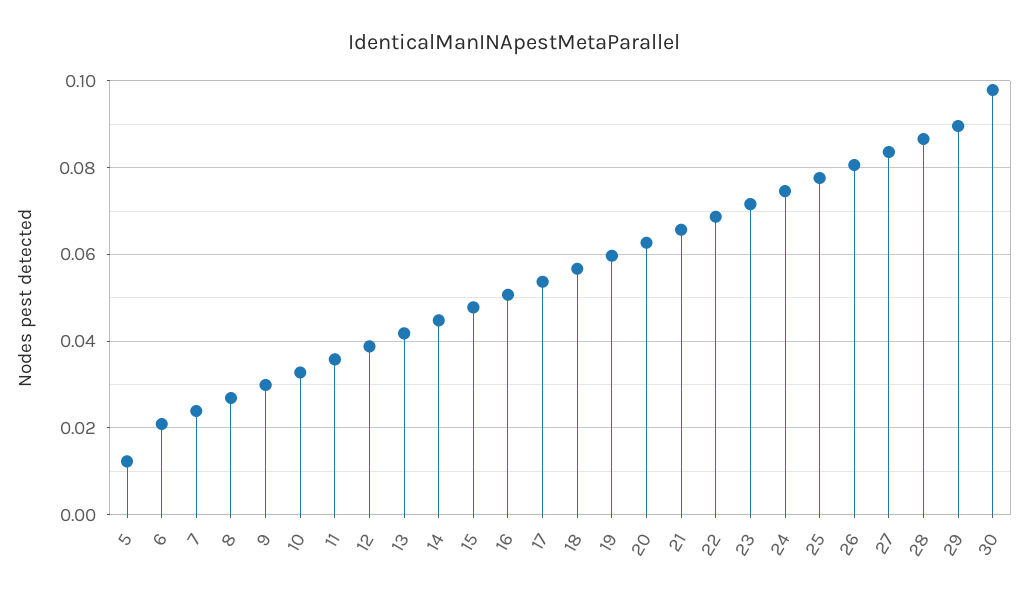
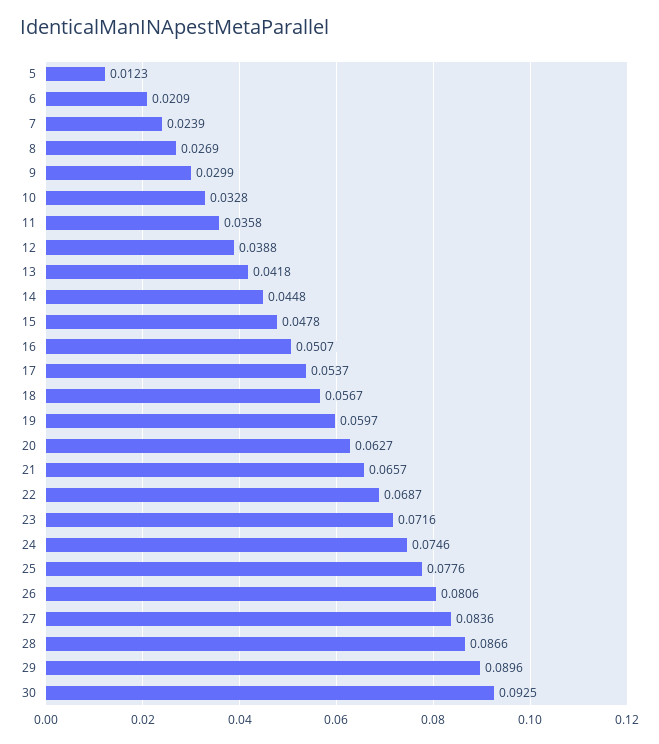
  {
    "5": 0.0123,
    "6": 0.0209,
    "7": 0.0239,
    "8": 0.0269,
    "9": 0.0299,
    "10": 0.0328,
    "11": 0.0358,
    "12": 0.0388,
    "13": 0.0418,
    "14": 0.0448,
    "15": 0.0478,
    "16": 0.0507,
    "17": 0.0537,
    "18": 0.0567,
    "19": 0.0597,
    "20": 0.0627,
    "21": 0.0657,
    "22": 0.0687,
    "23": 0.0716,
    "24": 0.0746,
    "25": 0.0776,
    "26": 0.0806,
    "27": 0.0836,
    "28": 0.0866,
    "29": 0.0896,
-   "30": 0.098
+   "30": 0.0925
  }

